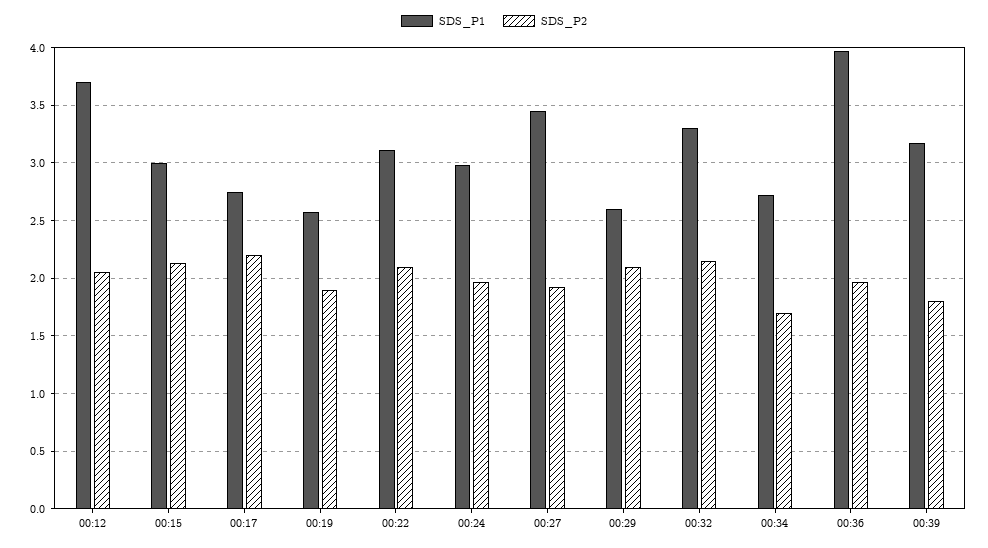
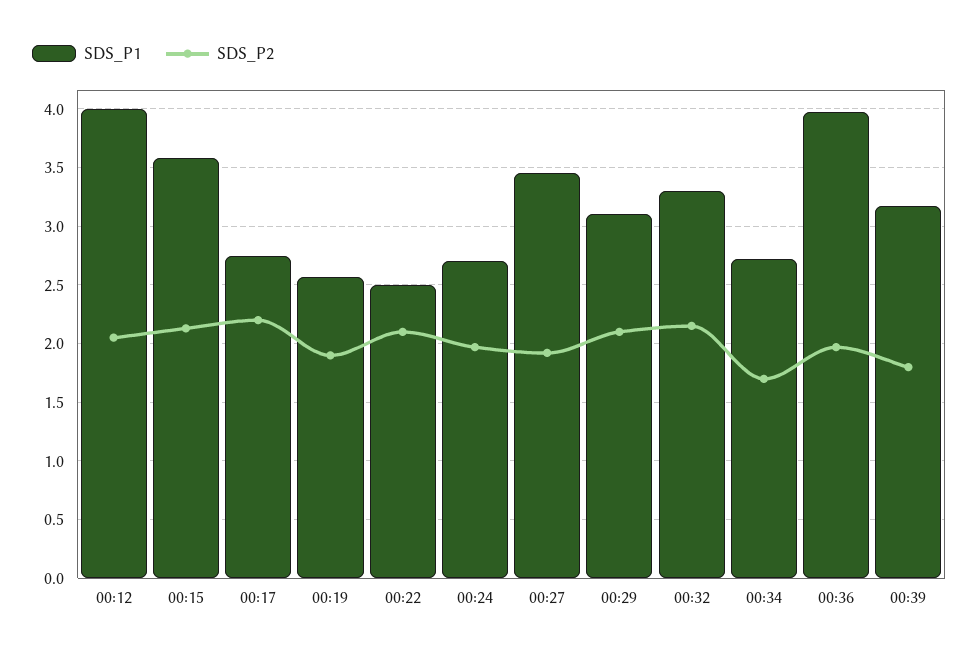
  {
    "SDS_P1": {
-     "00:12": 3.7,
+     "00:12": 4,
-     "00:15": 3,
+     "00:15": 3.6,
      "00:17": 2.8,
      "00:19": 2.6,
-     "00:22": 3.1,
+     "00:22": 2.5,
-     "00:24": 3,
+     "00:24": 2.7,
      "00:27": 3.5,
-     "00:29": 2.6,
+     "00:29": 3.1,
      "00:32": 3.3,
      "00:34": 2.7,
      "00:36": 4,
      "00:39": 3.2
    },
    "SDS_P2": {
      "00:12": 2.1,
      "00:15": 2.1,
      "00:17": 2.2,
      "00:19": 1.9,
      "00:22": 2.1,
      "00:24": 2,
      "00:27": 1.9,
      "00:29": 2.1,
      "00:32": 2.2,
      "00:34": 1.7,
      "00:36": 2,
      "00:39": 1.8
    }
  }

